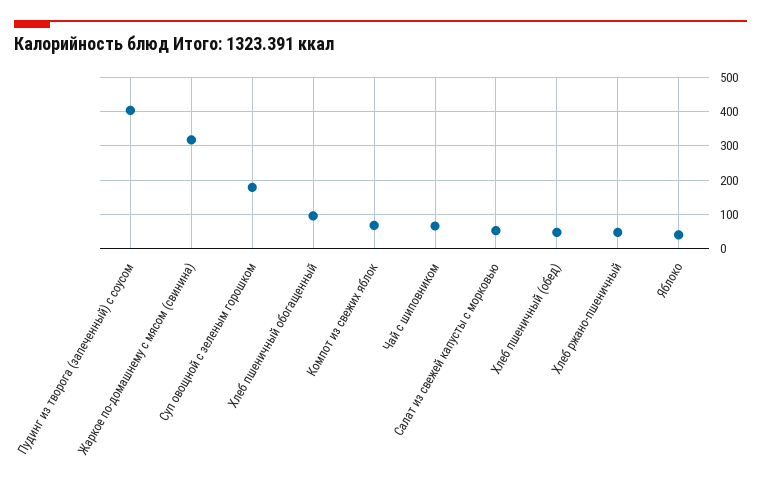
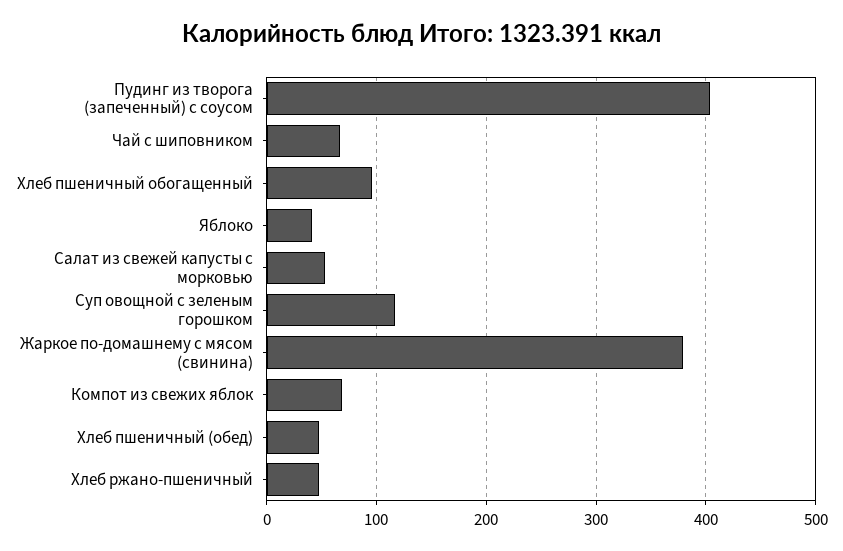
  {
    "Пудинг из творога (запеченный) с соусом": 400,
-   "Жаркое по-домашнему с мясом (свинина)": 320,
+   "Жаркое по-домашнему с мясом (свинина)": 380,
-   "Суп овощной с зеленым горошком": 180,
+   "Суп овощной с зеленым горошком": 120,
    "Хлеб пшеничный обогащенный": 100,
    "Компот из свежих яблок": 70,
    "Чай с шиповником": 70,
    "Салат из свежей капусты с морковью": 50,
    "Хлеб пшеничный (обед)": 50,
    "Хлеб ржано-пшеничный": 50,
    "Яблоко": 40
  }

